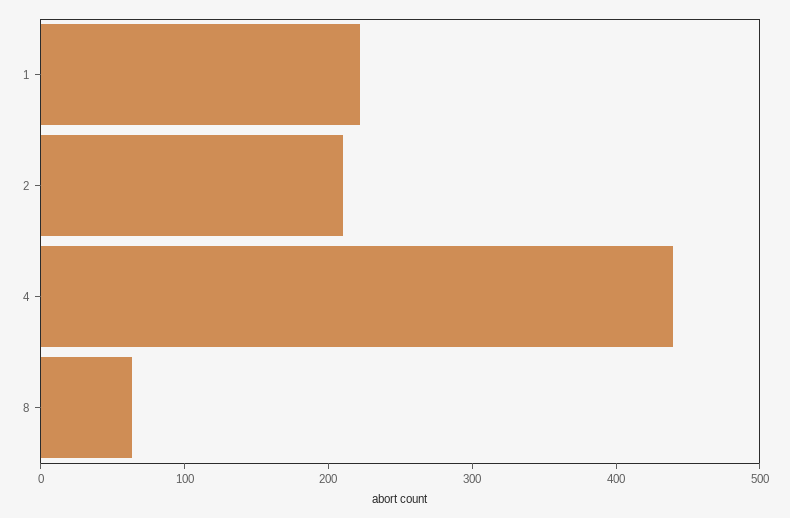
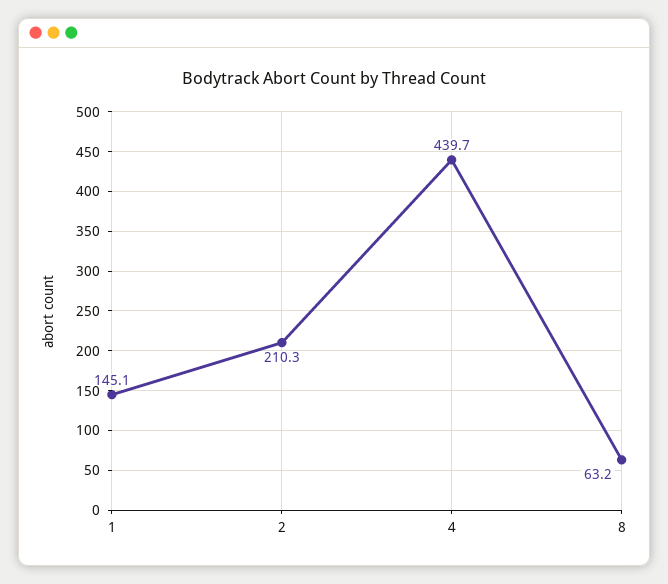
  {
-   "1": 220,
+   "1": 145.1,
    "2": 210.3,
    "4": 439.7,
    "8": 63.2
  }

